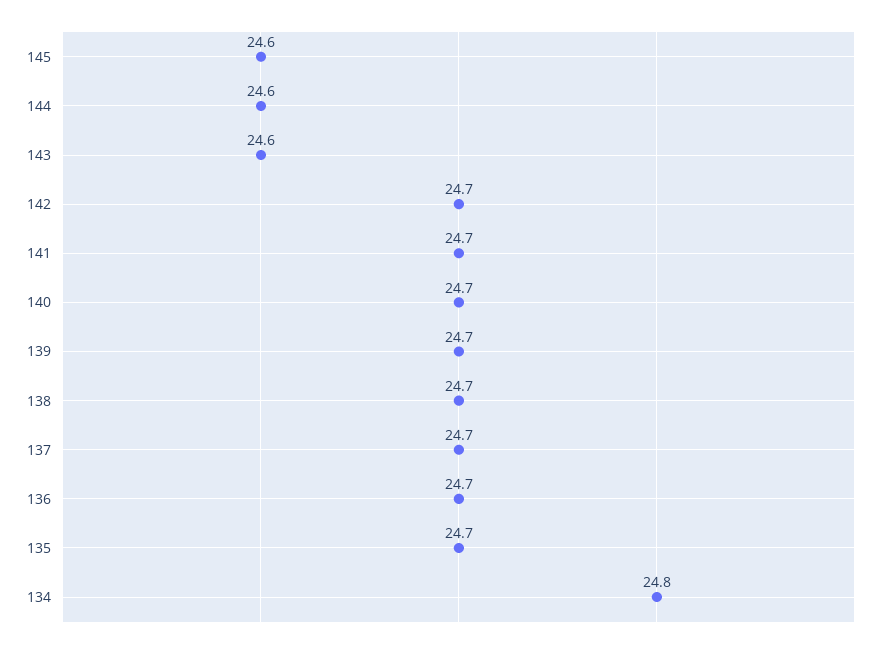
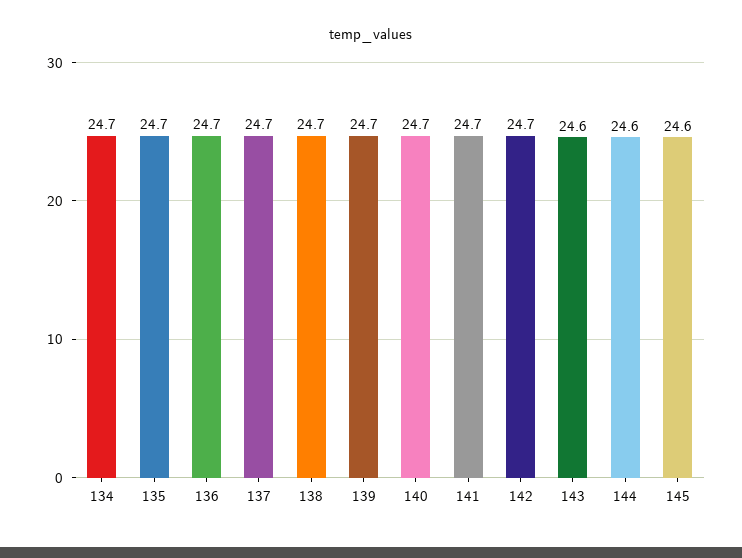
  {
    "145": 24.6,
    "144": 24.6,
    "143": 24.6,
    "142": 24.7,
    "141": 24.7,
    "140": 24.7,
    "139": 24.7,
    "138": 24.7,
    "137": 24.7,
    "136": 24.7,
    "135": 24.7,
-   "134": 24.8
+   "134": 24.7
  }

